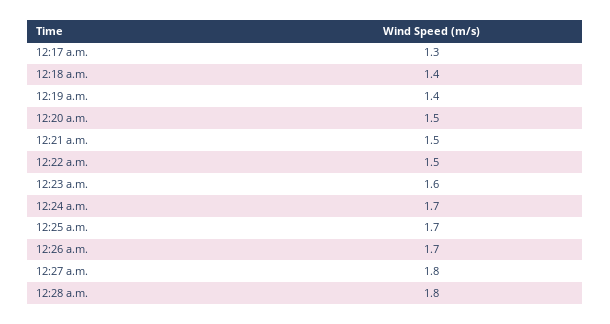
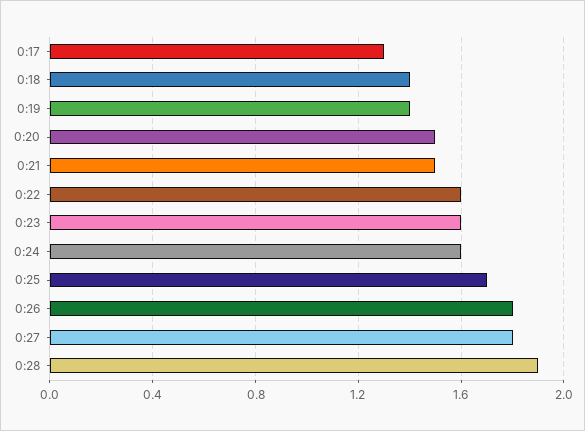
  {
    "12:17 a.m.": 1.3,
    "12:18 a.m.": 1.4,
    "12:19 a.m.": 1.4,
    "12:20 a.m.": 1.5,
    "12:21 a.m.": 1.5,
-   "12:22 a.m.": 1.5,
+   "12:22 a.m.": 1.6,
    "12:23 a.m.": 1.6,
-   "12:24 a.m.": 1.7,
+   "12:24 a.m.": 1.6,
    "12:25 a.m.": 1.7,
-   "12:26 a.m.": 1.7,
+   "12:26 a.m.": 1.8,
    "12:27 a.m.": 1.8,
-   "12:28 a.m.": 1.8
+   "12:28 a.m.": 1.9
  }

